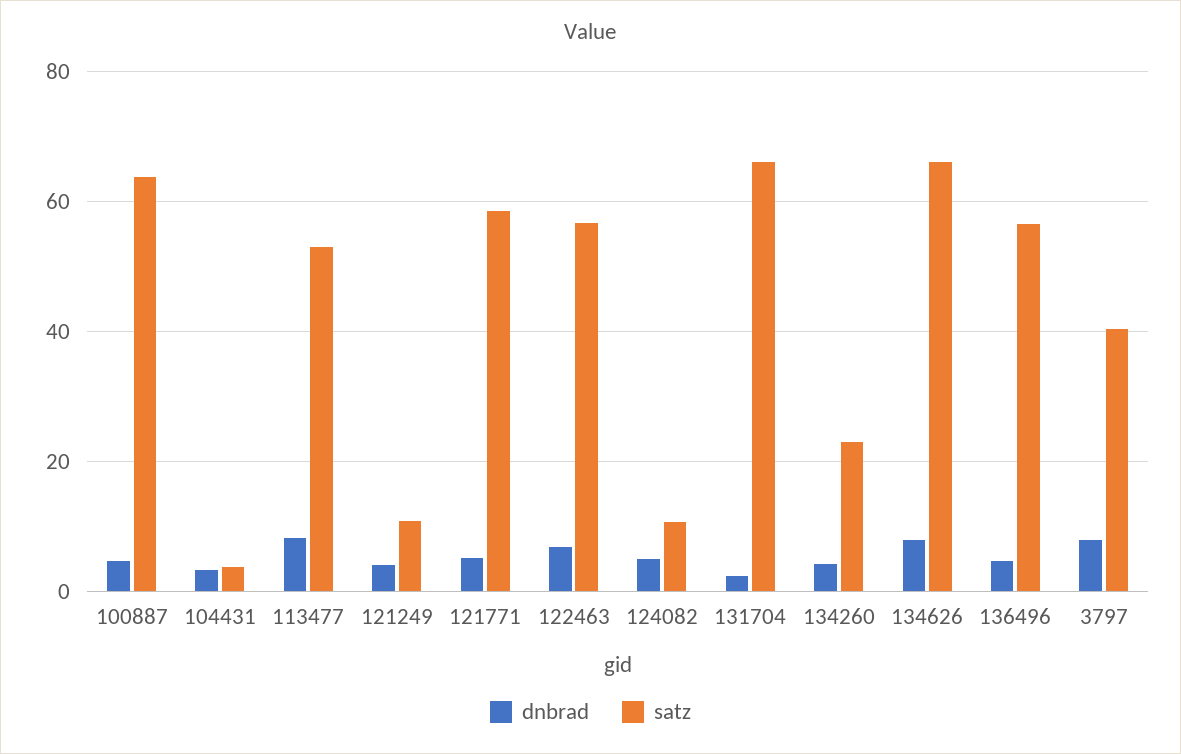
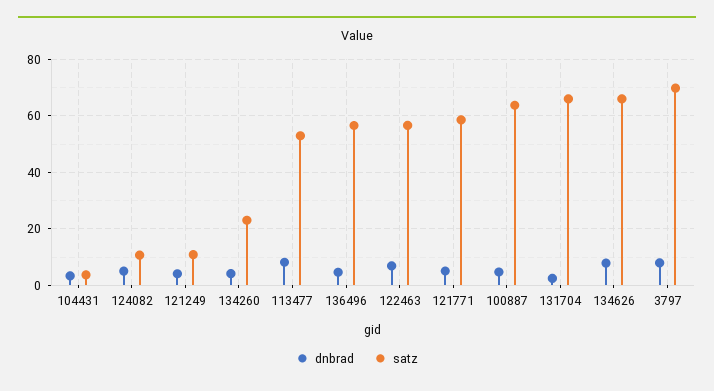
  {
    "dnbrad": {
      "100887": 4,
      "104431": 4,
      "113477": 8,
      "121249": 4,
      "121771": 6,
      "122463": 6,
      "124082": 6,
      "131704": 2,
      "134260": 4,
      "134626": 8,
      "136496": 4,
      "3797": 8
    },
    "satz": {
      "100887": 64,
      "104431": 4,
      "113477": 52,
      "121249": 10,
      "121771": 58,
      "122463": 56,
      "124082": 10,
      "131704": 66,
      "134260": 24,
      "134626": 66,
      "136496": 56,
-     "3797": 40
+     "3797": 70
    }
  }

